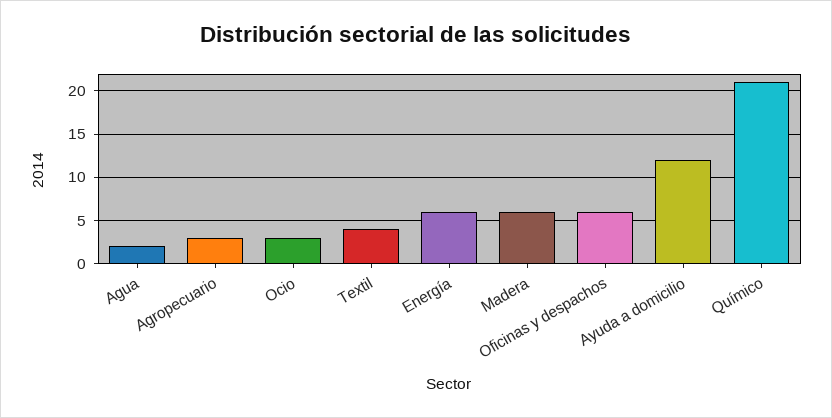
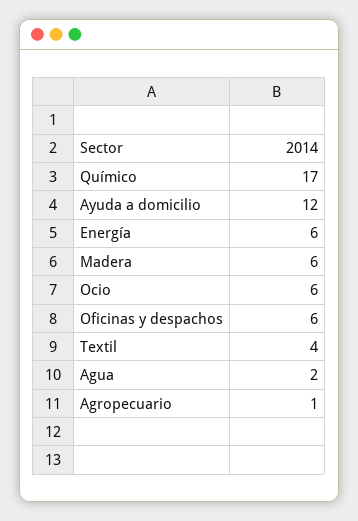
  {
    "Agua": 2,
-   "Agropecuario": 3,
+   "Agropecuario": 1,
-   "Ocio": 3,
+   "Ocio": 6,
    "Textil": 4,
    "Energía": 6,
    "Madera": 6,
    "Oficinas y despachos": 6,
    "Ayuda a domicilio": 12,
-   "Químico": 21
+   "Químico": 17
  }

